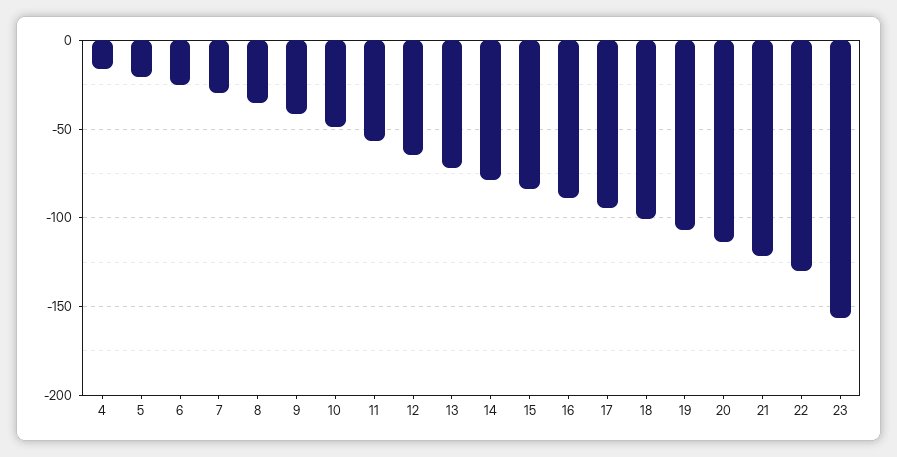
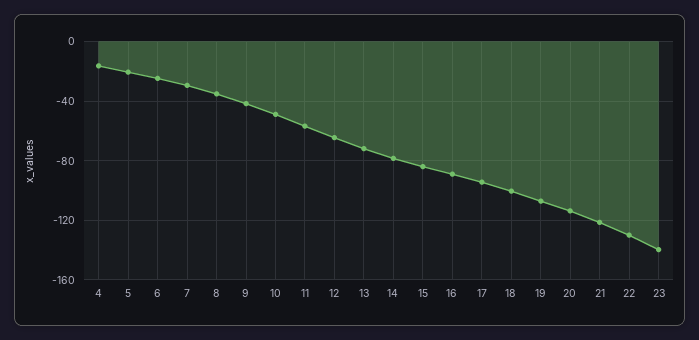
  {
    "4": -15,
    "5": -20,
    "6": -25,
    "7": -30,
    "8": -35,
    "9": -40,
    "10": -50,
    "11": -55,
    "12": -65,
    "13": -70,
    "14": -80,
    "15": -85,
    "16": -90,
    "17": -95,
    "18": -100,
    "19": -105,
    "20": -115,
    "21": -120,
    "22": -130,
-   "23": -155
+   "23": -140
  }

